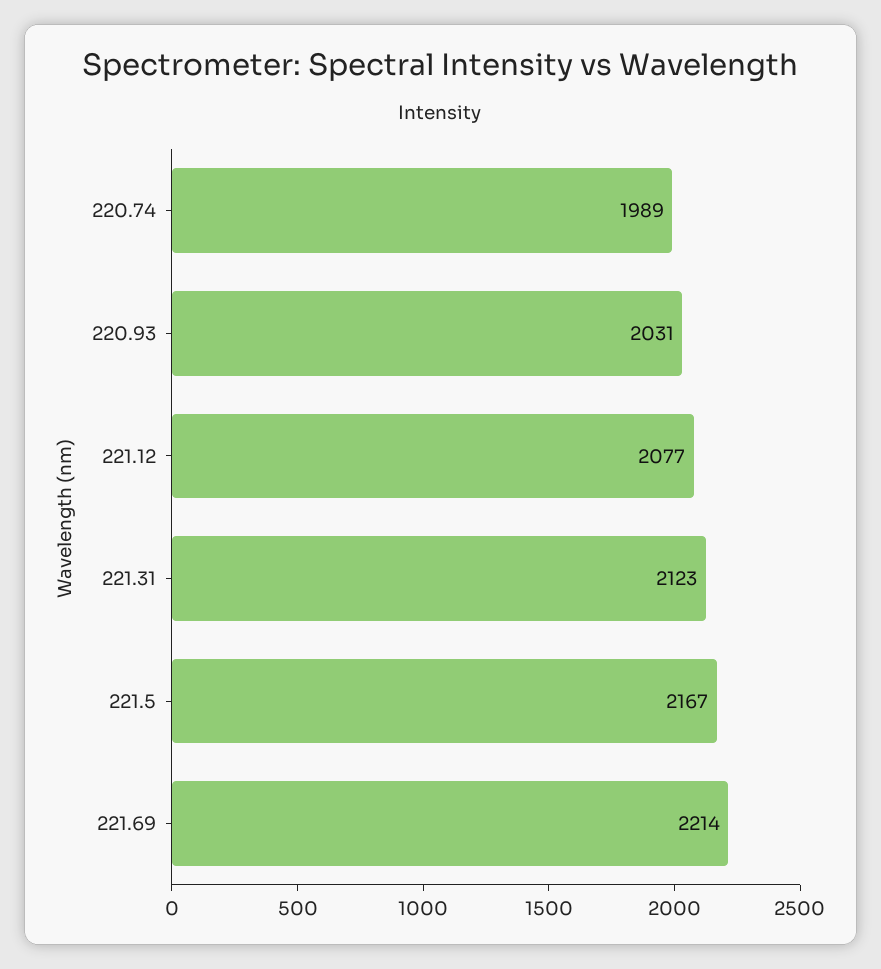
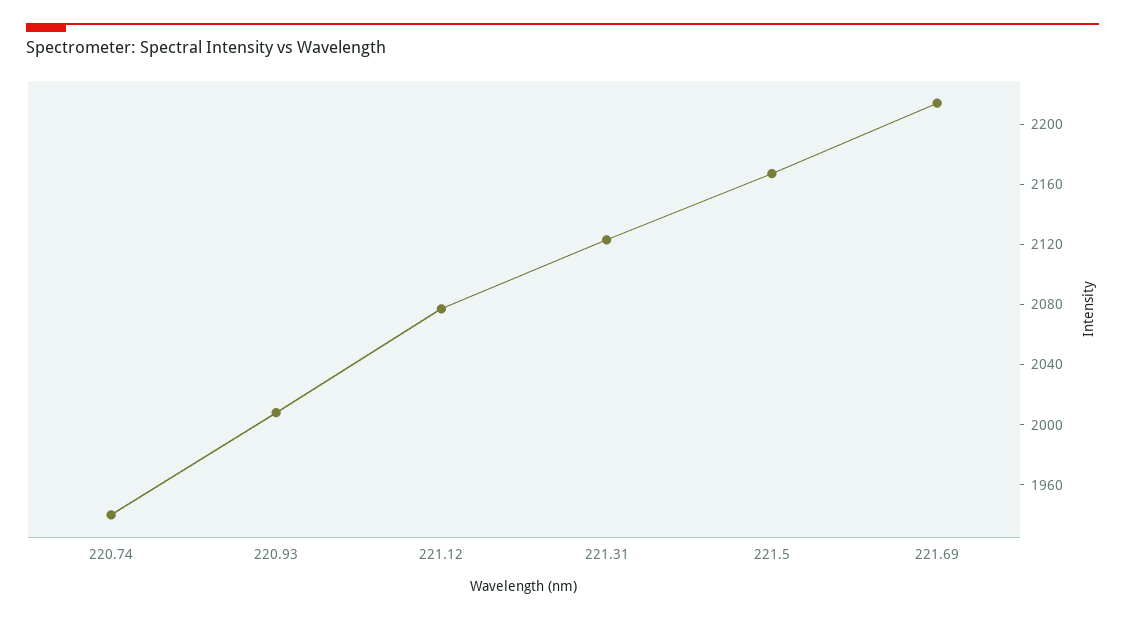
  {
-   "220.74": 1989,
+   "220.74": 1940,
-   "220.93": 2031,
+   "220.93": 2010,
    "221.12": 2077,
    "221.31": 2123,
    "221.5": 2167,
    "221.69": 2214
  }

